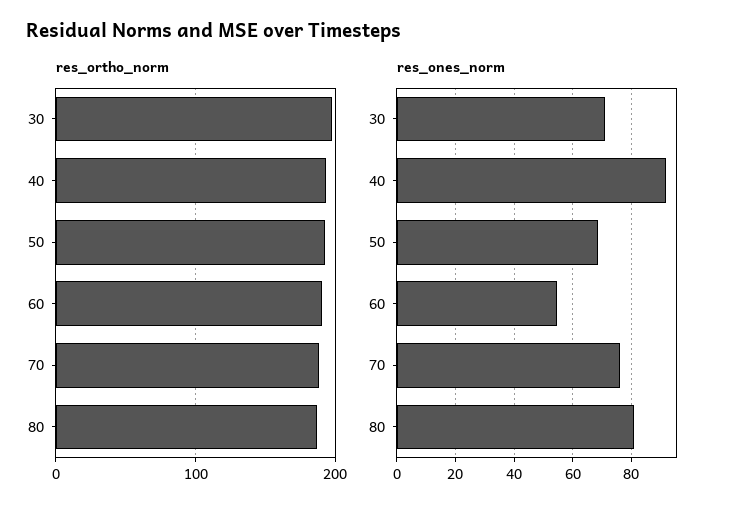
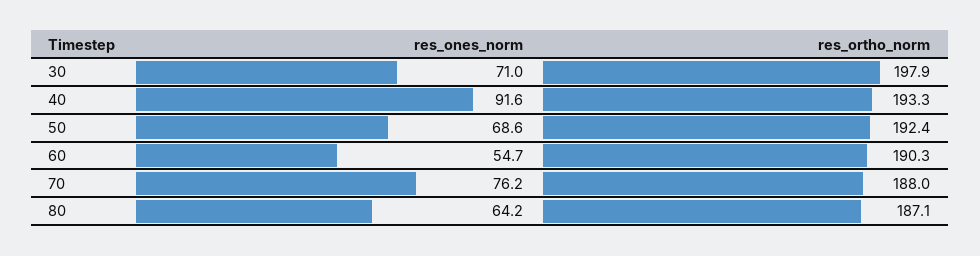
  {
    "res_ortho_norm": {
      "30": 197.9,
      "40": 193.3,
      "50": 192.4,
      "60": 190.3,
      "70": 188,
      "80": 187.1
    },
    "res_ones_norm": {
      "30": 71,
      "40": 91.6,
      "50": 68.6,
      "60": 54.7,
      "70": 76.2,
-     "80": 80
+     "80": 64.2
    }
  }

